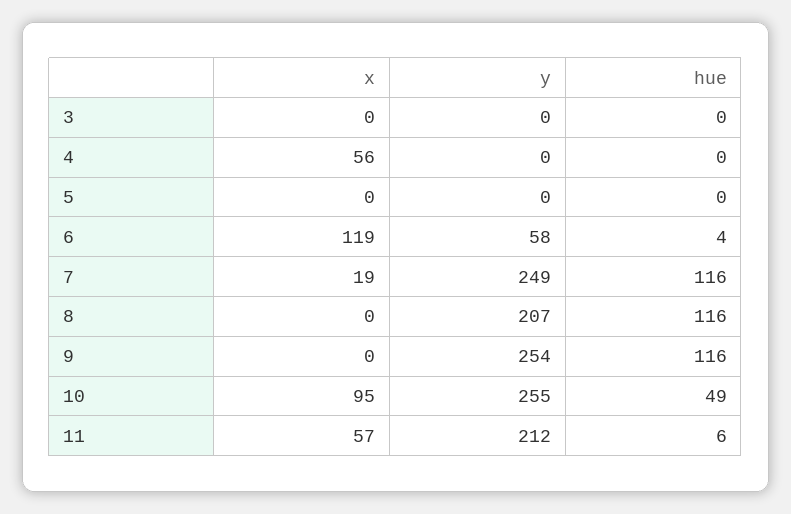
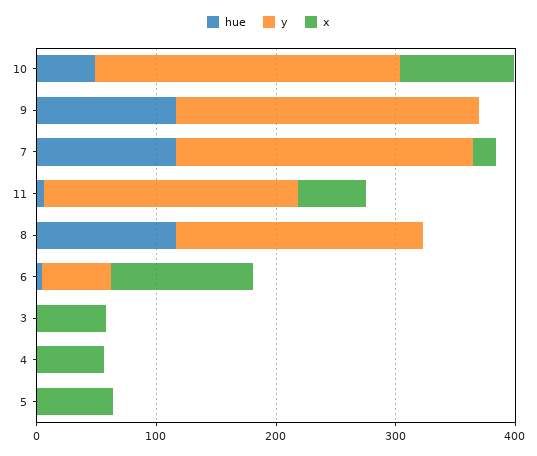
  {
    "x": {
-     "3": 0,
+     "3": 60,
      "4": 56,
-     "5": 0,
+     "5": 60,
      "6": 119,
      "7": 19,
      "8": 0,
      "9": 0,
      "10": 95,
      "11": 57
    },
    "y": {
      "3": 0,
      "4": 0,
      "5": 0,
      "6": 58,
      "7": 249,
      "8": 207,
      "9": 254,
      "10": 255,
      "11": 212
    },
    "hue": {
      "3": 0,
      "4": 0,
      "5": 0,
      "6": 4,
      "7": 116,
      "8": 116,
      "9": 116,
      "10": 49,
      "11": 6
    }
  }

